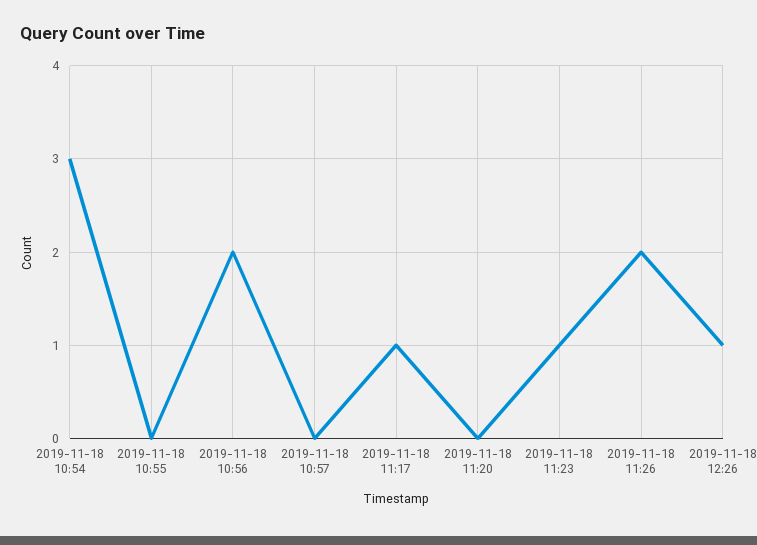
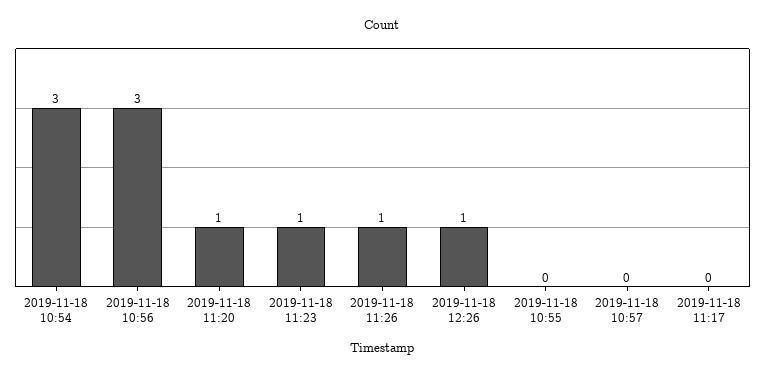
  {
    "2019-11-18 10:54": 3,
    "2019-11-18 10:55": 0,
-   "2019-11-18 10:56": 2,
+   "2019-11-18 10:56": 3,
    "2019-11-18 10:57": 0,
-   "2019-11-18 11:17": 1,
+   "2019-11-18 11:17": 0,
-   "2019-11-18 11:20": 0,
+   "2019-11-18 11:20": 1,
    "2019-11-18 11:23": 1,
-   "2019-11-18 11:26": 2,
+   "2019-11-18 11:26": 1,
    "2019-11-18 12:26": 1
  }

